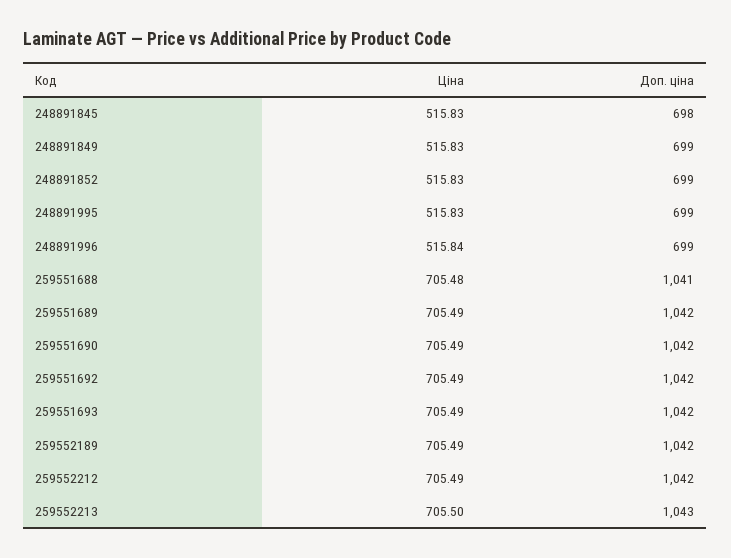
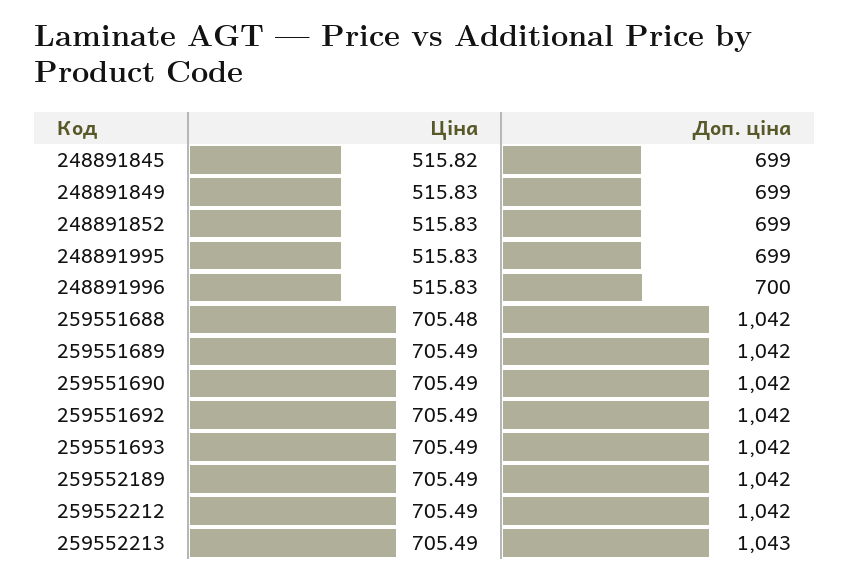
  {
    "Ціна": {
-     "248891845": 515.83,
+     "248891845": 515.82,
      "248891849": 515.83,
      "248891852": 515.83,
      "248891995": 515.83,
-     "248891996": 515.84,
+     "248891996": 515.83,
      "259551688": 705.48,
      "259551689": 705.49,
      "259551690": 705.49,
      "259551692": 705.49,
      "259551693": 705.49,
      "259552189": 705.49,
      "259552212": 705.49,
-     "259552213": 705.5
+     "259552213": 705.49
    },
    "Доп. ціна": {
-     "248891845": 698,
+     "248891845": 699,
      "248891849": 699,
      "248891852": 699,
      "248891995": 699,
-     "248891996": 699,
+     "248891996": 700,
-     "259551688": 1041,
+     "259551688": 1042,
      "259551689": 1042,
      "259551690": 1042,
      "259551692": 1042,
      "259551693": 1042,
      "259552189": 1042,
      "259552212": 1042,
      "259552213": 1043
    }
  }

